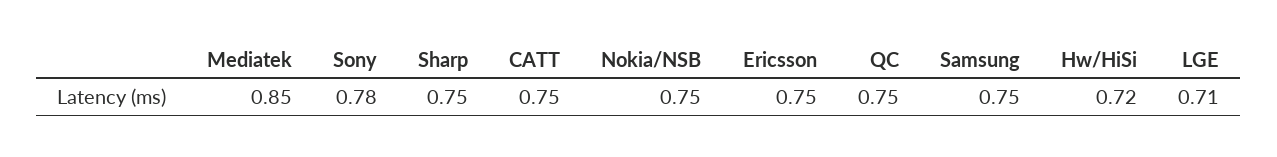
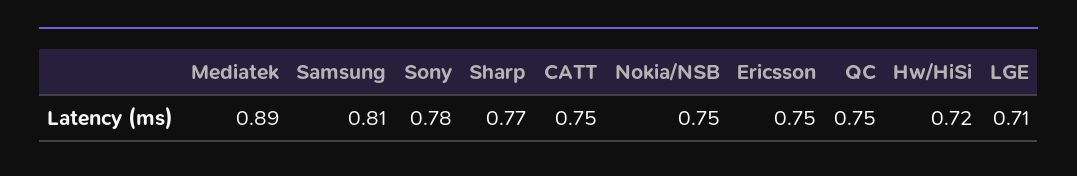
  {
-   "Mediatek": 0.85,
+   "Mediatek": 0.89,
    "Sony": 0.78,
-   "Sharp": 0.75,
+   "Sharp": 0.77,
    "CATT": 0.75,
    "Nokia/NSB": 0.75,
    "Ericsson": 0.75,
    "QC": 0.75,
-   "Samsung": 0.75,
+   "Samsung": 0.81,
    "Hw/HiSi": 0.72,
    "LGE": 0.71
  }

